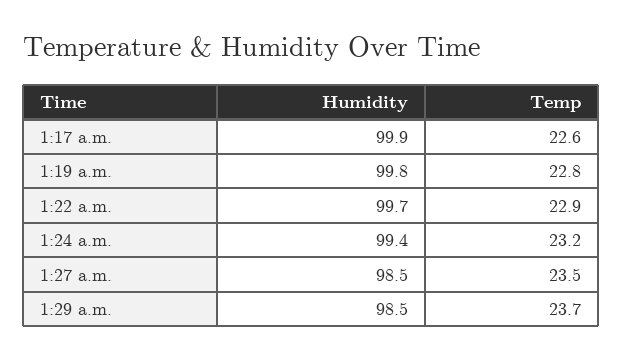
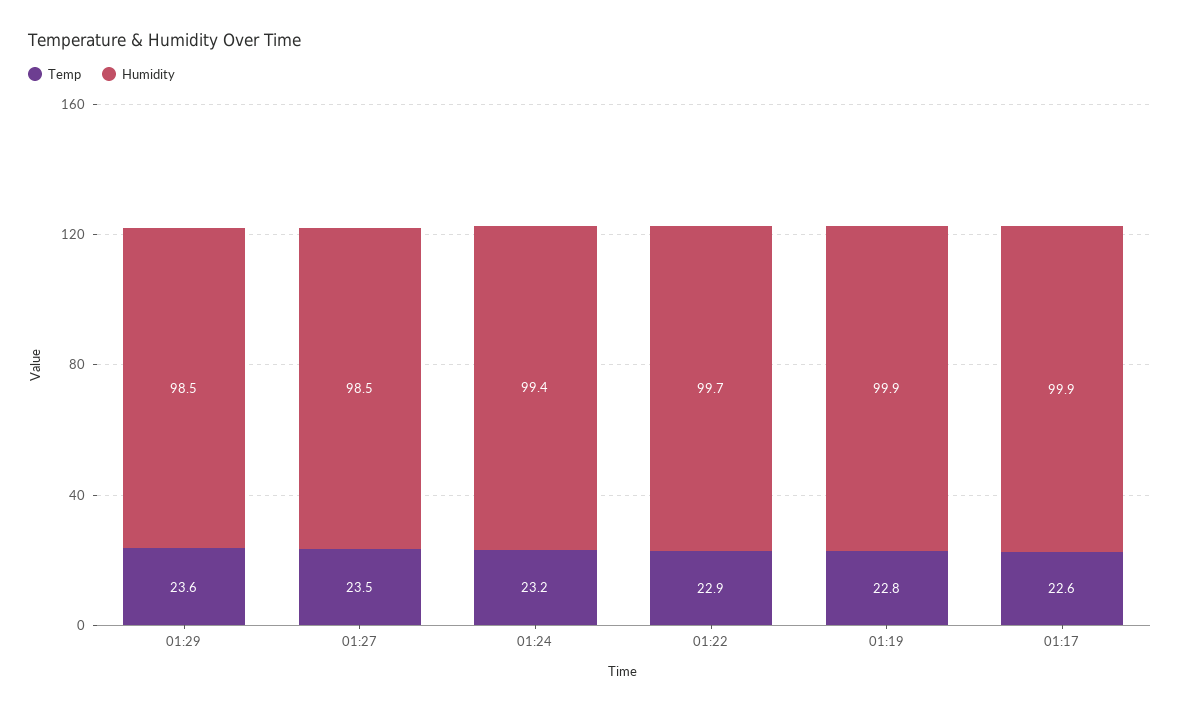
  {
    "Humidity": {
      "1:17 a.m.": 99.9,
-     "1:19 a.m.": 99.8,
+     "1:19 a.m.": 99.9,
      "1:22 a.m.": 99.7,
      "1:24 a.m.": 99.4,
      "1:27 a.m.": 98.5,
      "1:29 a.m.": 98.5
    },
    "Temp": {
      "1:17 a.m.": 22.6,
      "1:19 a.m.": 22.8,
      "1:22 a.m.": 22.9,
      "1:24 a.m.": 23.2,
      "1:27 a.m.": 23.5,
-     "1:29 a.m.": 23.7
+     "1:29 a.m.": 23.6
    }
  }

